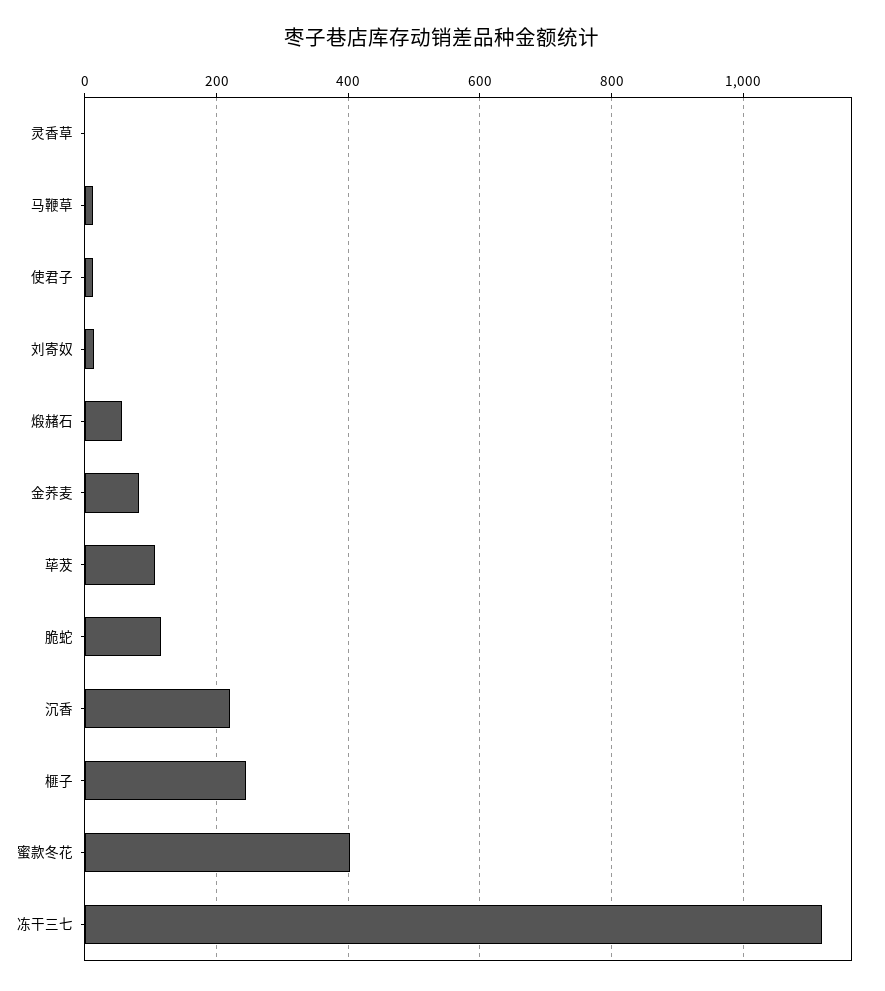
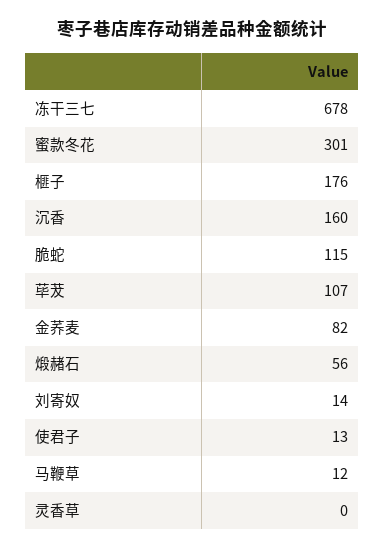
  {
    "灵香草": 0,
    "马鞭草": 12,
    "使君子": 13,
    "刘寄奴": 14,
    "煅赭石": 56,
    "金荞麦": 82,
    "荜茇": 107,
    "脆蛇": 115,
-   "沉香": 220,
+   "沉香": 160,
-   "榧子": 240,
+   "榧子": 176,
-   "蜜款冬花": 400,
+   "蜜款冬花": 301,
-   "冻干三七": 1120
+   "冻干三七": 678
  }

